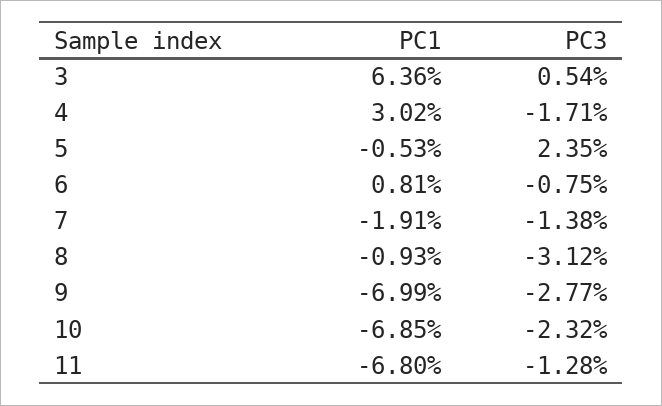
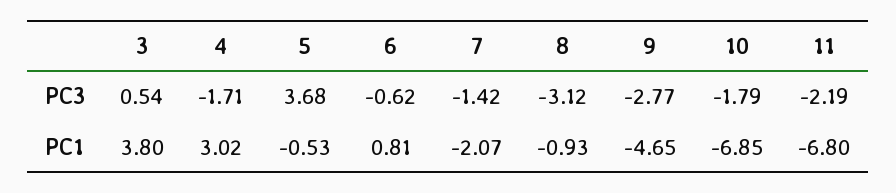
  {
    "PC1": {
-     "3": 6.36,
+     "3": 3.8,
      "4": 3.02,
      "5": -0.53,
      "6": 0.81,
-     "7": -1.91,
+     "7": -2.07,
      "8": -0.93,
-     "9": -6.99,
+     "9": -4.65,
      "10": -6.85,
      "11": -6.8
    },
    "PC3": {
      "3": 0.54,
      "4": -1.71,
-     "5": 2.35,
+     "5": 3.68,
-     "6": -0.75,
+     "6": -0.62,
-     "7": -1.38,
+     "7": -1.42,
      "8": -3.12,
      "9": -2.77,
-     "10": -2.32,
+     "10": -1.79,
-     "11": -1.28
+     "11": -2.19
    }
  }

